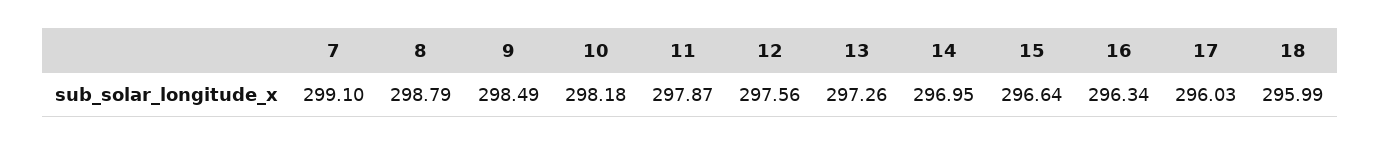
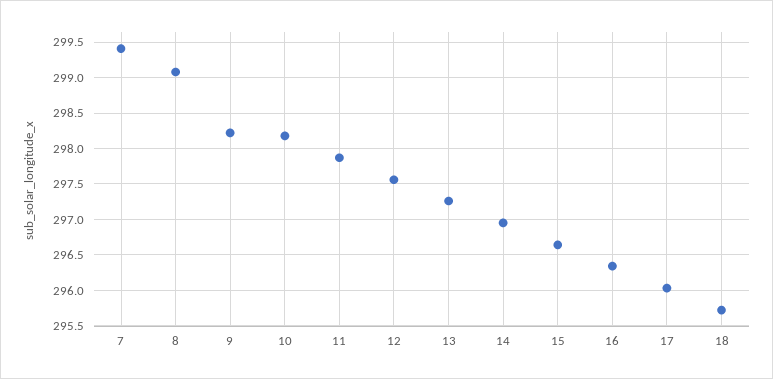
  {
-   "7": 299.1,
+   "7": 299.4,
-   "8": 298.79,
+   "8": 299.1,
-   "9": 298.49,
+   "9": 298.2,
    "10": 298.18,
    "11": 297.87,
    "12": 297.56,
    "13": 297.26,
    "14": 296.95,
    "15": 296.64,
    "16": 296.34,
    "17": 296.03,
-   "18": 295.99
+   "18": 295.7
  }

